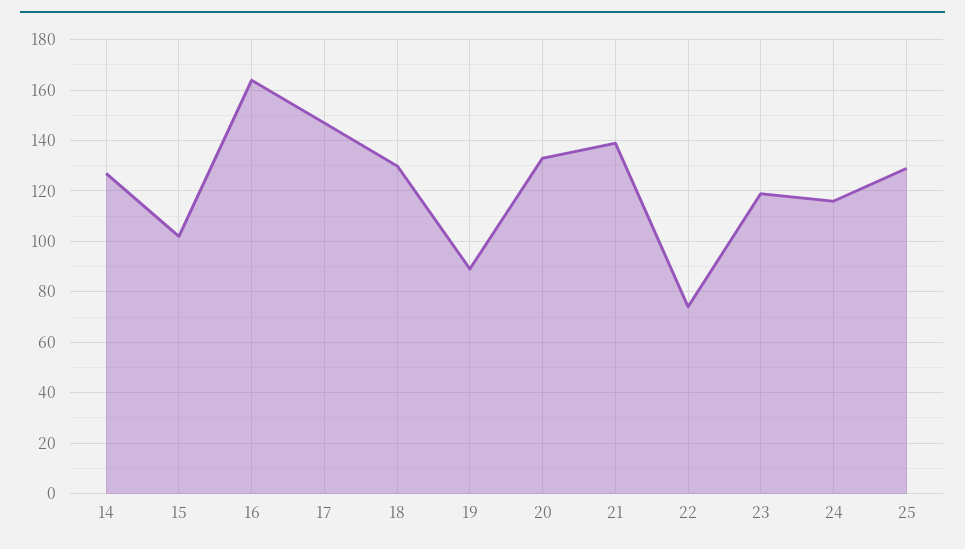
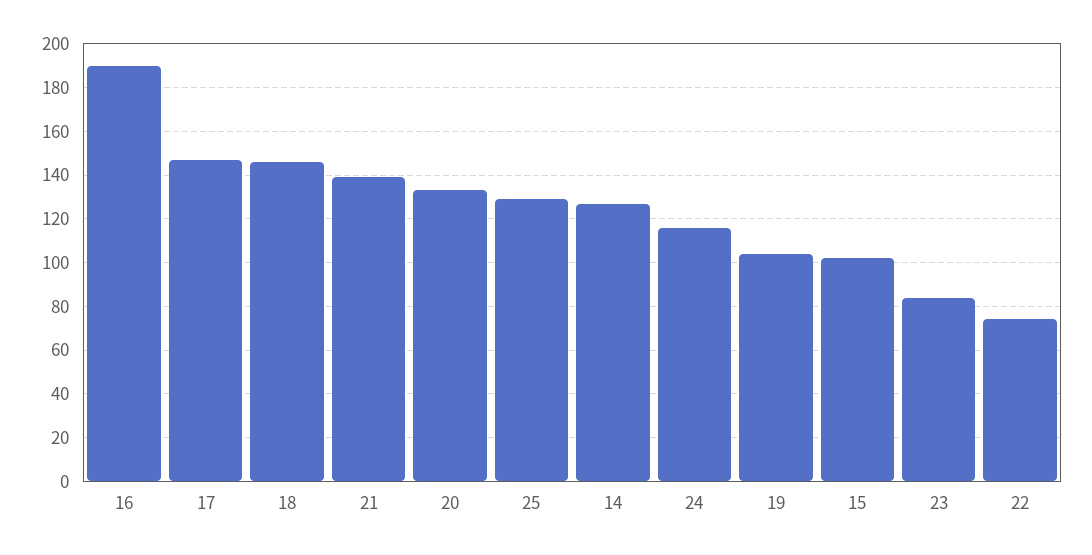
  {
    "14": 125,
    "15": 100,
-   "16": 165,
+   "16": 190,
    "17": 145,
-   "18": 130,
+   "18": 145,
-   "19": 90,
+   "19": 105,
    "20": 135,
    "21": 140,
    "22": 75,
-   "23": 120,
+   "23": 85,
    "24": 115,
    "25": 130
  }

